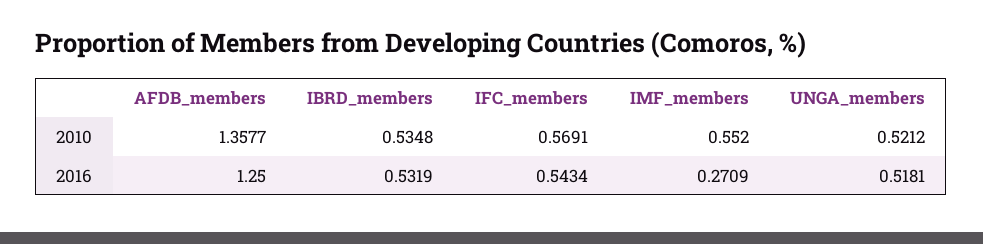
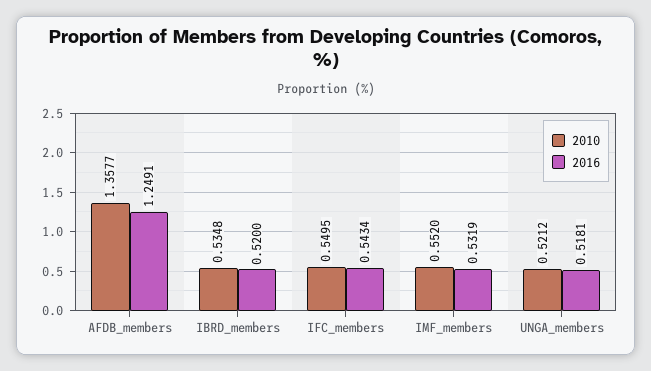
  {
    "2010": {
      "AFDB_members": 1.3577,
      "IBRD_members": 0.5348,
-     "IFC_members": 0.5691,
+     "IFC_members": 0.5495,
      "IMF_members": 0.552,
      "UNGA_members": 0.5212
    },
    "2016": {
-     "AFDB_members": 1.25,
+     "AFDB_members": 1.2491,
-     "IBRD_members": 0.5319,
+     "IBRD_members": 0.52,
      "IFC_members": 0.5434,
-     "IMF_members": 0.2709,
+     "IMF_members": 0.5319,
      "UNGA_members": 0.5181
    }
  }

